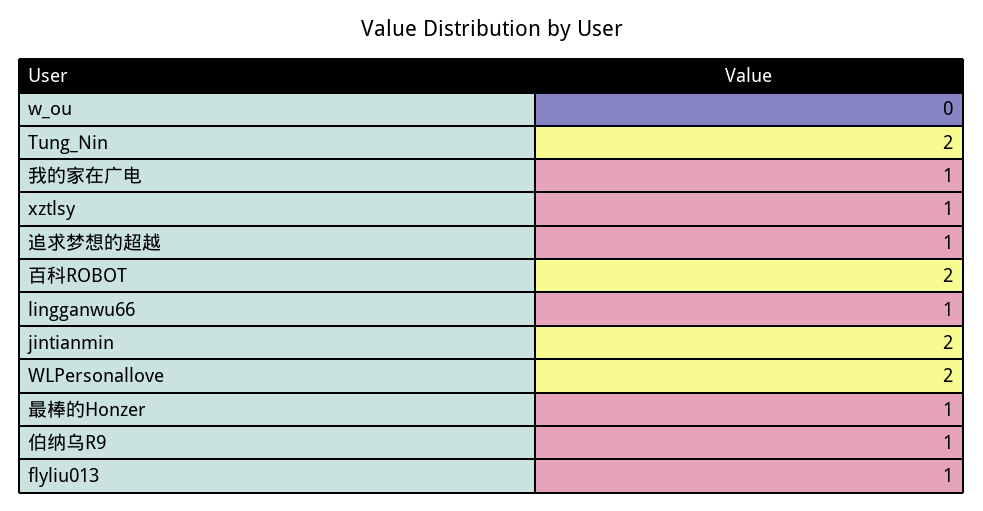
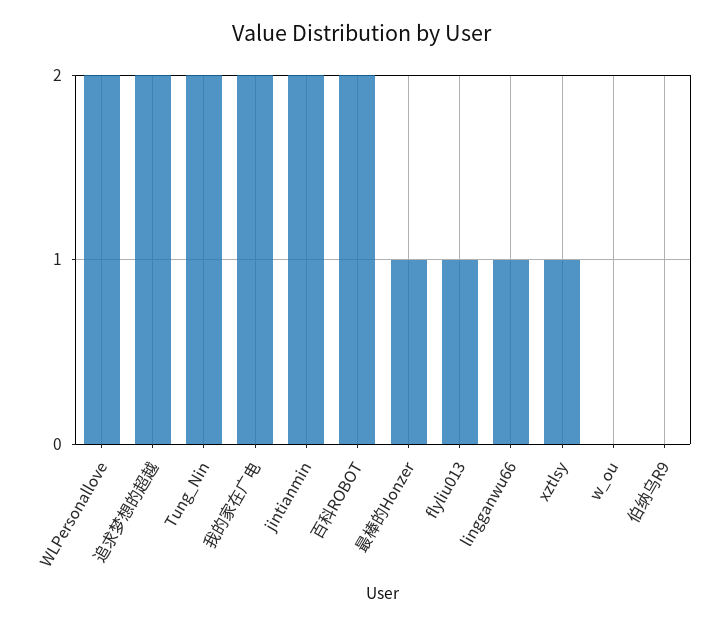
  {
    "w_ou": 0,
    "Tung_Nin": 2,
-   "我的家在广电": 1,
+   "我的家在广电": 2,
    "xztlsy": 1,
-   "追求梦想的超越": 1,
+   "追求梦想的超越": 2,
    "百科ROBOT": 2,
    "lingganwu66": 1,
    "jintianmin": 2,
    "WLPersonallove": 2,
    "最棒的Honzer": 1,
-   "伯纳乌R9": 1,
+   "伯纳乌R9": 0,
    "flyliu013": 1
  }

